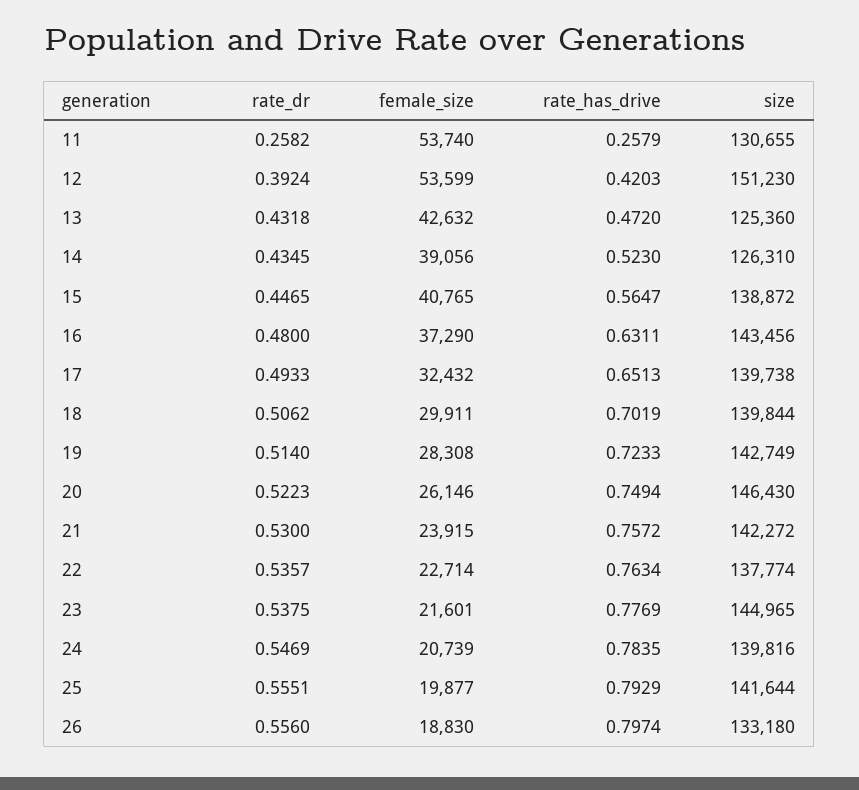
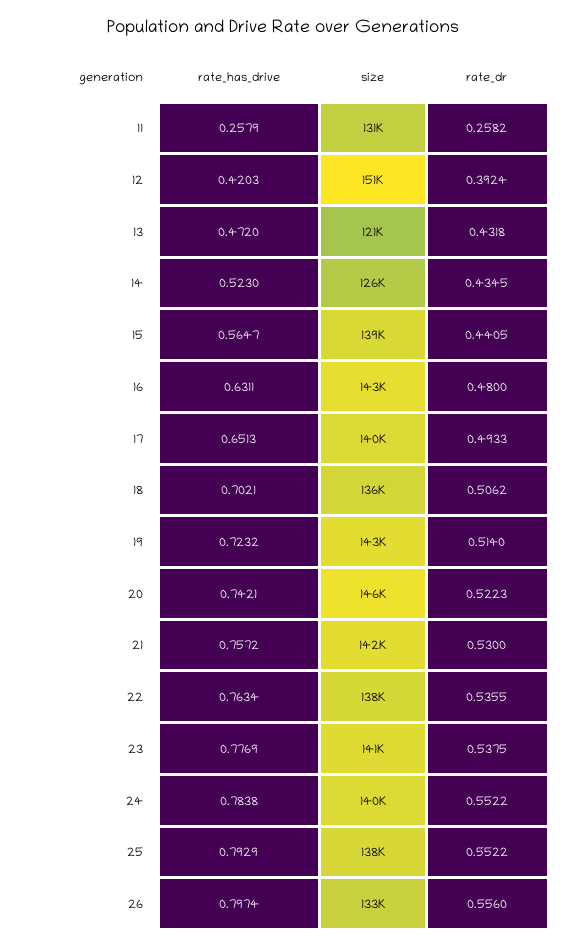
  {
    "rate_dr": {
      "11": 0.2582,
      "12": 0.3924,
      "13": 0.4318,
      "14": 0.4345,
-     "15": 0.4465,
+     "15": 0.4405,
      "16": 0.48,
      "17": 0.4933,
      "18": 0.5062,
      "19": 0.514,
      "20": 0.5223,
      "21": 0.53,
-     "22": 0.5357,
+     "22": 0.5355,
      "23": 0.5375,
-     "24": 0.5469,
+     "24": 0.5522,
-     "25": 0.5551,
+     "25": 0.5522,
      "26": 0.556
    },
-   "female_size": {
-     "11": 53740,
-     "12": 53599,
-     "13": 42632,
-     "14": 39056,
-     "15": 40765,
-     "16": 37290,
-     "17": 32432,
-     "18": 29911,
-     "19": 28308,
-     "20": 26146,
-     "21": 23915,
-     "22": 22714,
-     "23": 21601,
-     "24": 20739,
-     "25": 19877,
-     "26": 18830
-   },
    "rate_has_drive": {
      "11": 0.2579,
      "12": 0.4203,
      "13": 0.472,
      "14": 0.523,
      "15": 0.5647,
      "16": 0.6311,
      "17": 0.6513,
-     "18": 0.7019,
+     "18": 0.7021,
-     "19": 0.7233,
+     "19": 0.7232,
-     "20": 0.7494,
+     "20": 0.7421,
      "21": 0.7572,
      "22": 0.7634,
      "23": 0.7769,
-     "24": 0.7835,
+     "24": 0.7838,
      "25": 0.7929,
      "26": 0.7974
    },
    "size": {
      "11": 130655,
      "12": 151230,
-     "13": 125360,
+     "13": 121000,
      "14": 126310,
      "15": 138872,
      "16": 143456,
      "17": 139738,
-     "18": 139844,
+     "18": 136000,
      "19": 142749,
      "20": 146430,
      "21": 142272,
      "22": 137774,
-     "23": 144965,
+     "23": 141000,
      "24": 139816,
-     "25": 141644,
+     "25": 138000,
      "26": 133180
    }
  }

